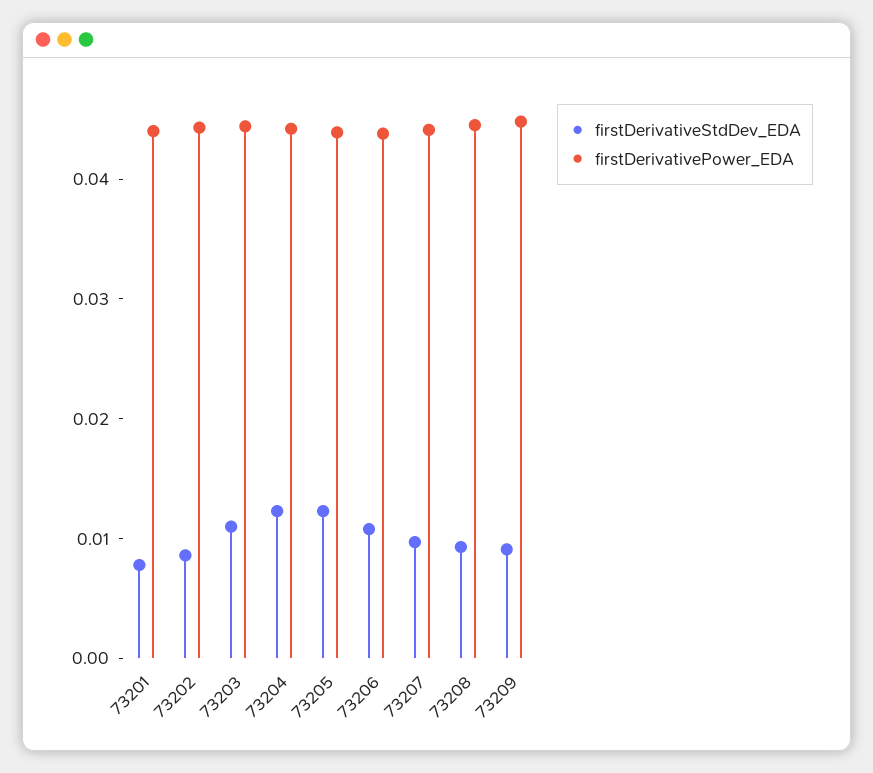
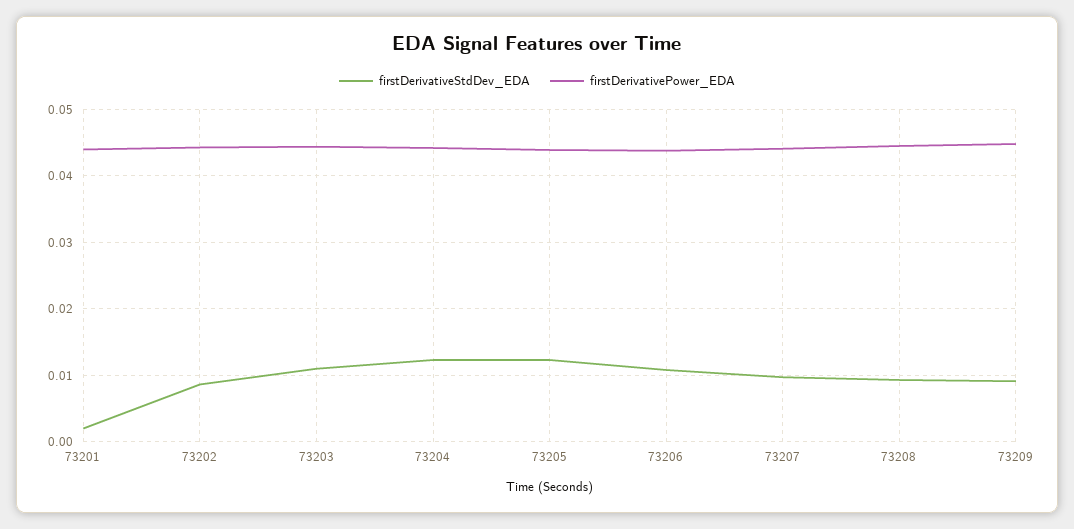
  {
    "firstDerivativeStdDev_EDA": {
-     "73201": 0.008,
+     "73201": 0.002,
      "73202": 0.009,
      "73203": 0.011,
      "73204": 0.012,
      "73205": 0.012,
      "73206": 0.011,
      "73207": 0.01,
      "73208": 0.009,
      "73209": 0.009
    },
    "firstDerivativePower_EDA": {
      "73201": 0.044,
      "73202": 0.044,
      "73203": 0.044,
      "73204": 0.044,
      "73205": 0.044,
      "73206": 0.044,
      "73207": 0.044,
      "73208": 0.045,
      "73209": 0.045
    }
  }

